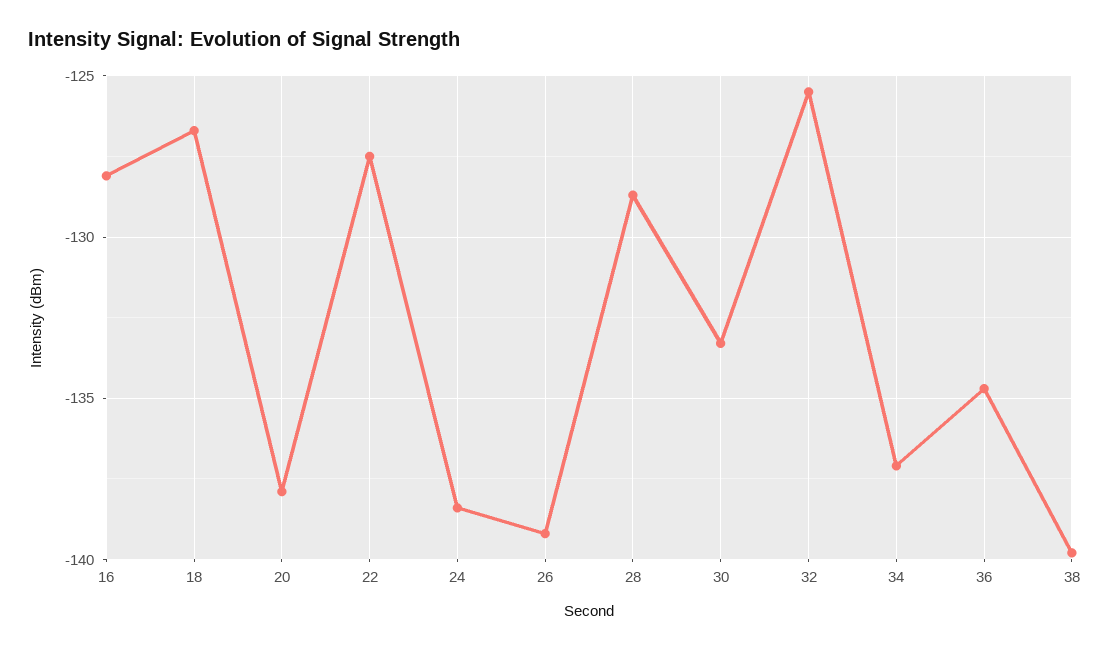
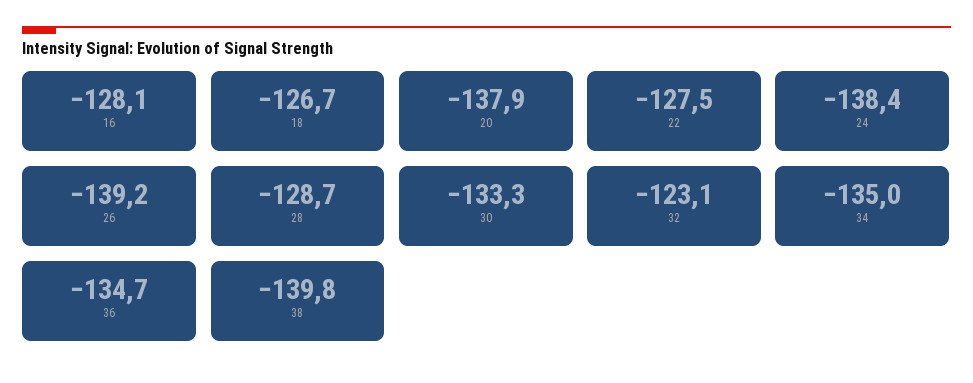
  {
    "16": -128.1,
    "18": -126.7,
    "20": -137.9,
    "22": -127.5,
    "24": -138.4,
    "26": -139.2,
    "28": -128.7,
    "30": -133.3,
-   "32": -125.5,
+   "32": -123.1,
-   "34": -137,
+   "34": -135,
    "36": -134.7,
    "38": -139.8
  }

